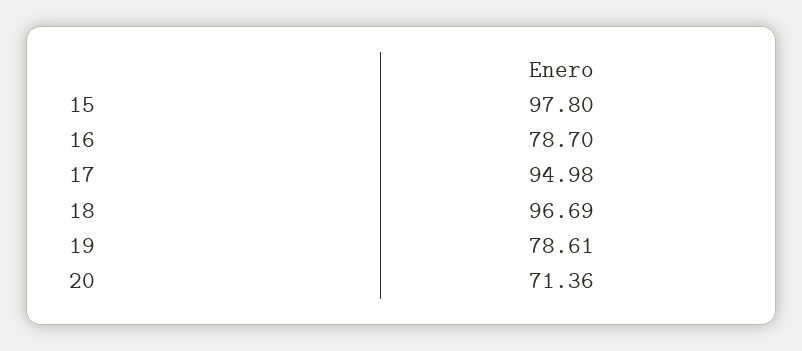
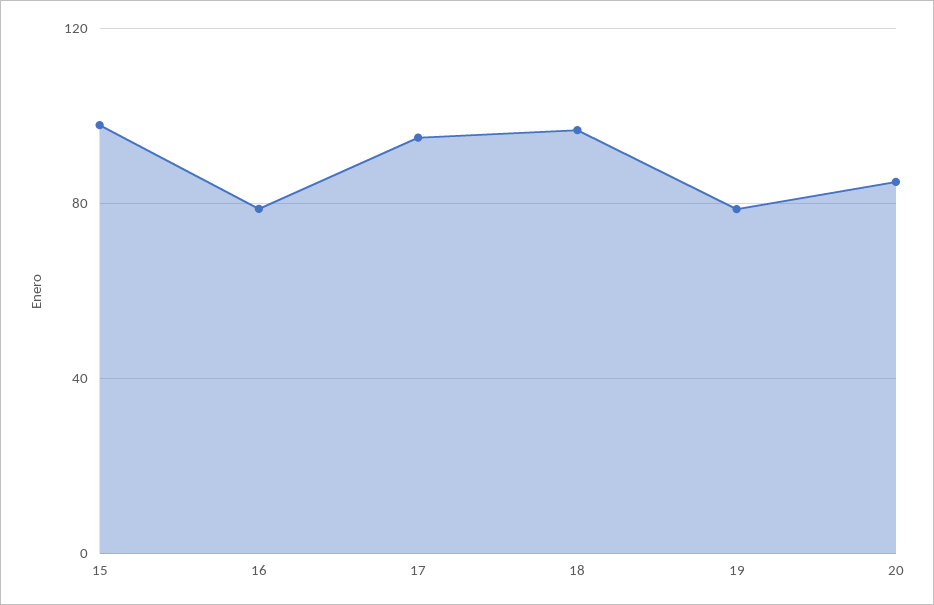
  {
    "15": 97.8,
    "16": 78.7,
    "17": 94.98,
    "18": 96.69,
    "19": 78.61,
-   "20": 71.36
+   "20": 85
  }

